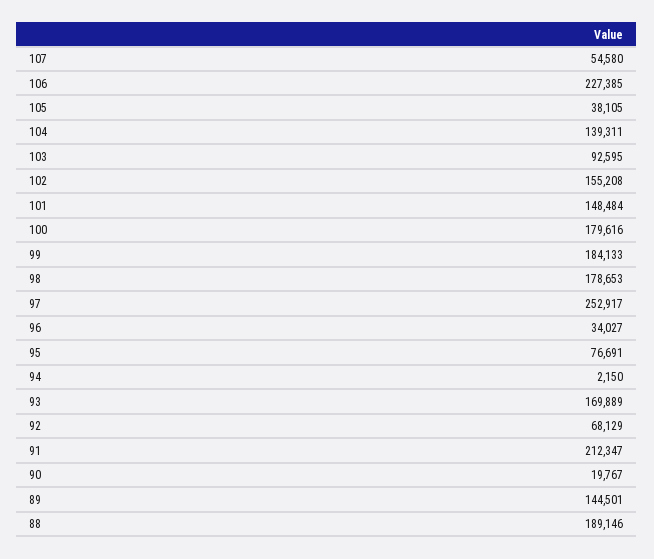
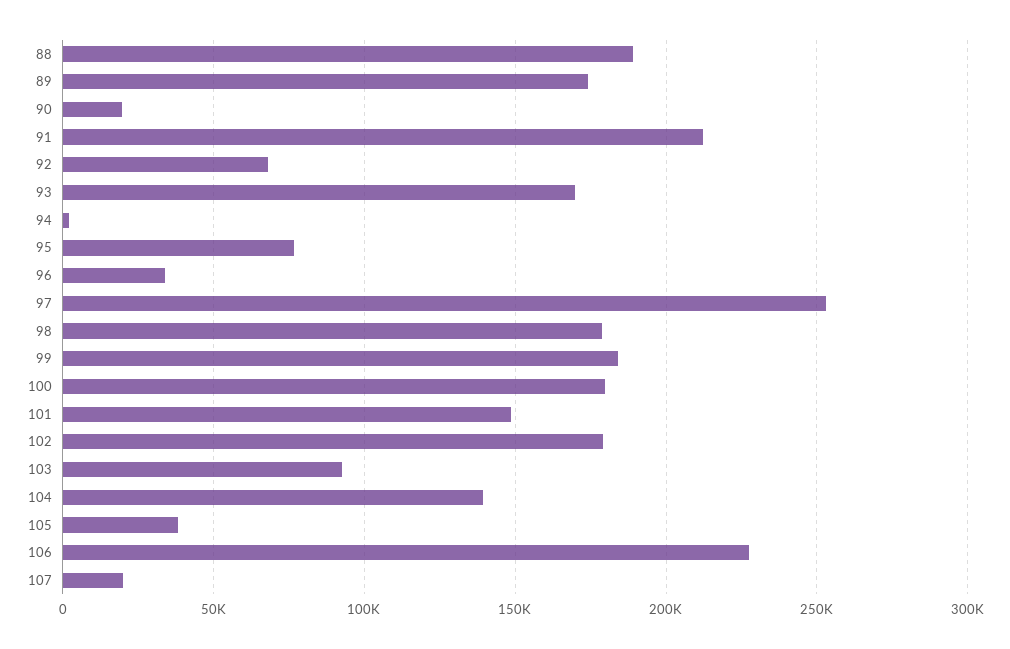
  {
-   "107": 54580,
+   "107": 20000,
    "106": 227385,
    "105": 38105,
    "104": 139311,
    "103": 92595,
-   "102": 155208,
+   "102": 180000,
    "101": 148484,
    "100": 179616,
    "99": 184133,
    "98": 178653,
    "97": 252917,
    "96": 34027,
    "95": 76691,
    "94": 2150,
    "93": 169889,
    "92": 68129,
    "91": 212347,
    "90": 19767,
-   "89": 144501,
+   "89": 175000,
    "88": 189146
  }

